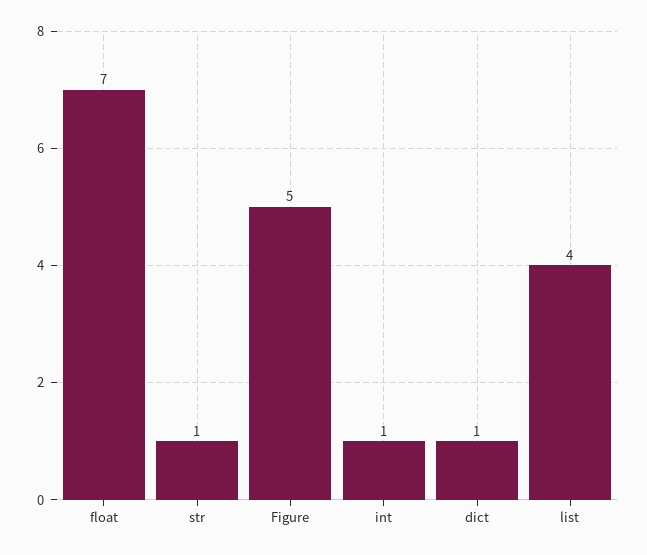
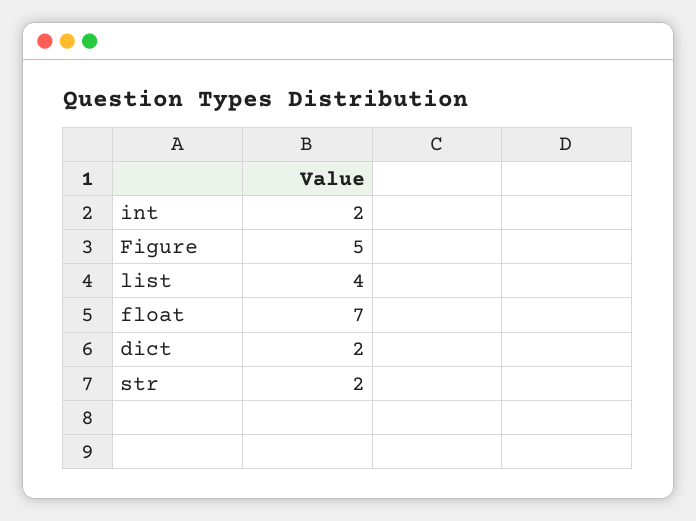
  {
    "float": 7,
-   "str": 1,
+   "str": 2,
    "Figure": 5,
-   "int": 1,
+   "int": 2,
-   "dict": 1,
+   "dict": 2,
    "list": 4
  }

